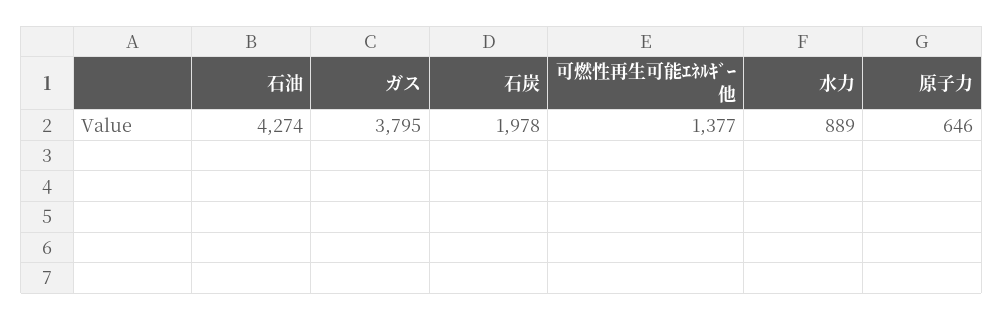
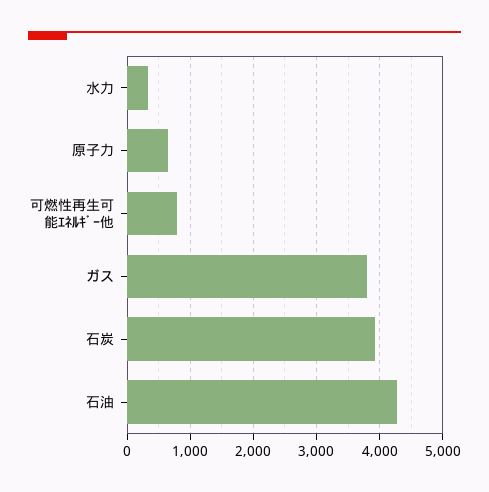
  {
    "石油": 4274,
    "ガス": 3795,
-   "石炭": 1978,
+   "石炭": 3900,
-   "可燃性再生可能ｴﾈﾙｷﾞｰ他": 1377,
+   "可燃性再生可能ｴﾈﾙｷﾞｰ他": 800,
-   "水力": 889,
+   "水力": 300,
    "原子力": 646
  }

